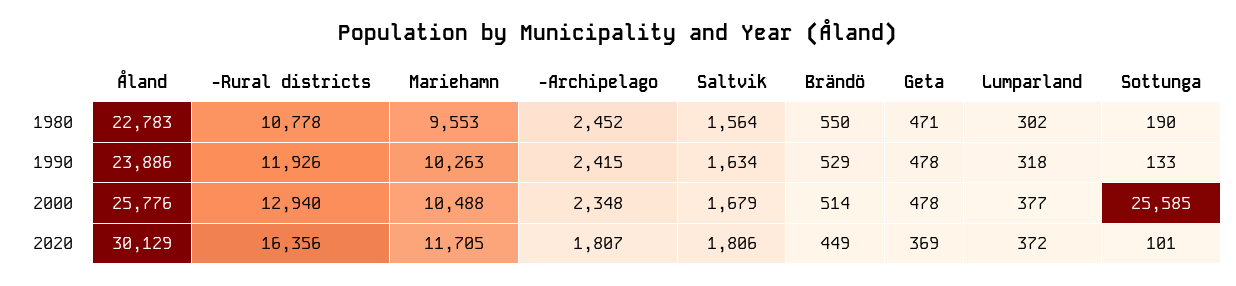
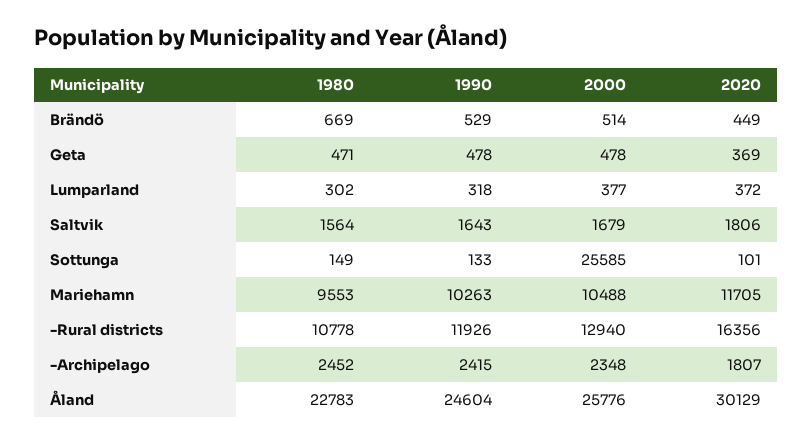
  {
    "Åland": {
      "1980": 22783,
-     "1990": 23886,
+     "1990": 24604,
      "2000": 25776,
      "2020": 30129
    },
    "-Rural districts": {
      "1980": 10778,
      "1990": 11926,
      "2000": 12940,
      "2020": 16356
    },
    "Mariehamn": {
      "1980": 9553,
      "1990": 10263,
      "2000": 10488,
      "2020": 11705
    },
    "-Archipelago": {
      "1980": 2452,
      "1990": 2415,
      "2000": 2348,
      "2020": 1807
    },
    "Saltvik": {
      "1980": 1564,
-     "1990": 1634,
+     "1990": 1643,
      "2000": 1679,
      "2020": 1806
    },
    "Brändö": {
-     "1980": 550,
+     "1980": 669,
      "1990": 529,
      "2000": 514,
      "2020": 449
    },
    "Geta": {
      "1980": 471,
      "1990": 478,
      "2000": 478,
      "2020": 369
    },
    "Lumparland": {
      "1980": 302,
      "1990": 318,
      "2000": 377,
      "2020": 372
    },
    "Sottunga": {
-     "1980": 190,
+     "1980": 149,
      "1990": 133,
      "2000": 25585,
      "2020": 101
    }
  }

